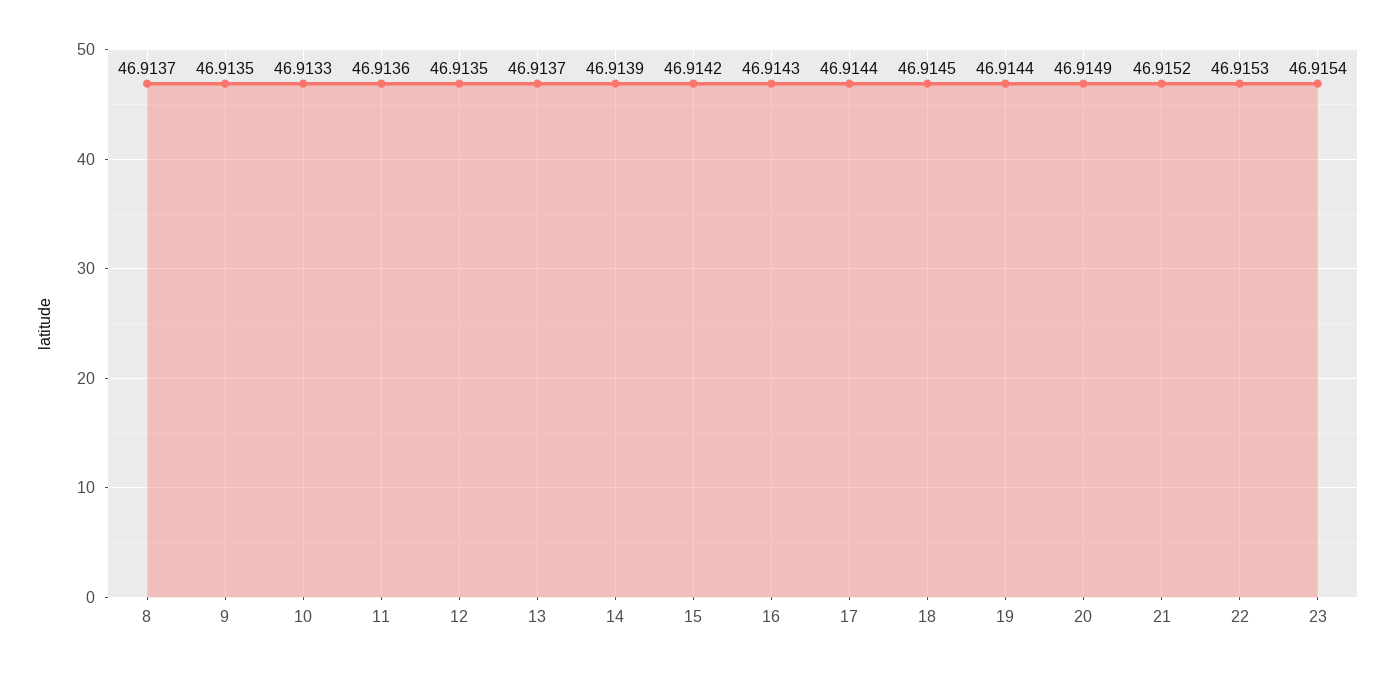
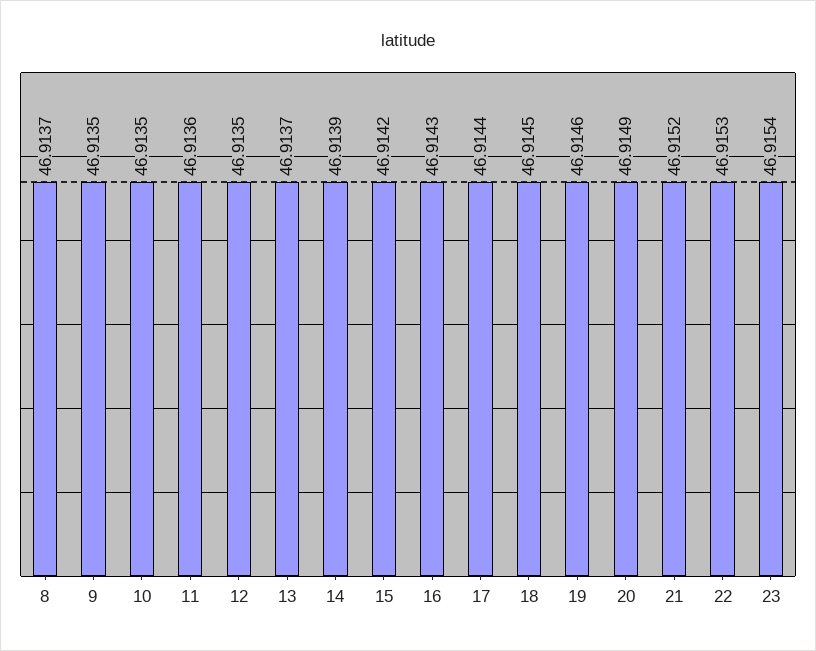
  {
    "8": 46.9137,
    "9": 46.9135,
-   "10": 46.9133,
+   "10": 46.9135,
    "11": 46.9136,
    "12": 46.9135,
    "13": 46.9137,
    "14": 46.9139,
    "15": 46.9142,
    "16": 46.9143,
    "17": 46.9144,
    "18": 46.9145,
-   "19": 46.9144,
+   "19": 46.9146,
    "20": 46.9149,
    "21": 46.9152,
    "22": 46.9153,
    "23": 46.9154
  }

